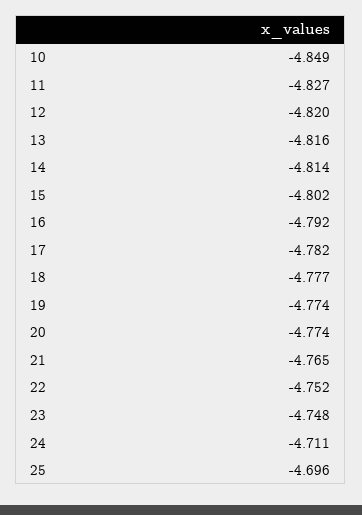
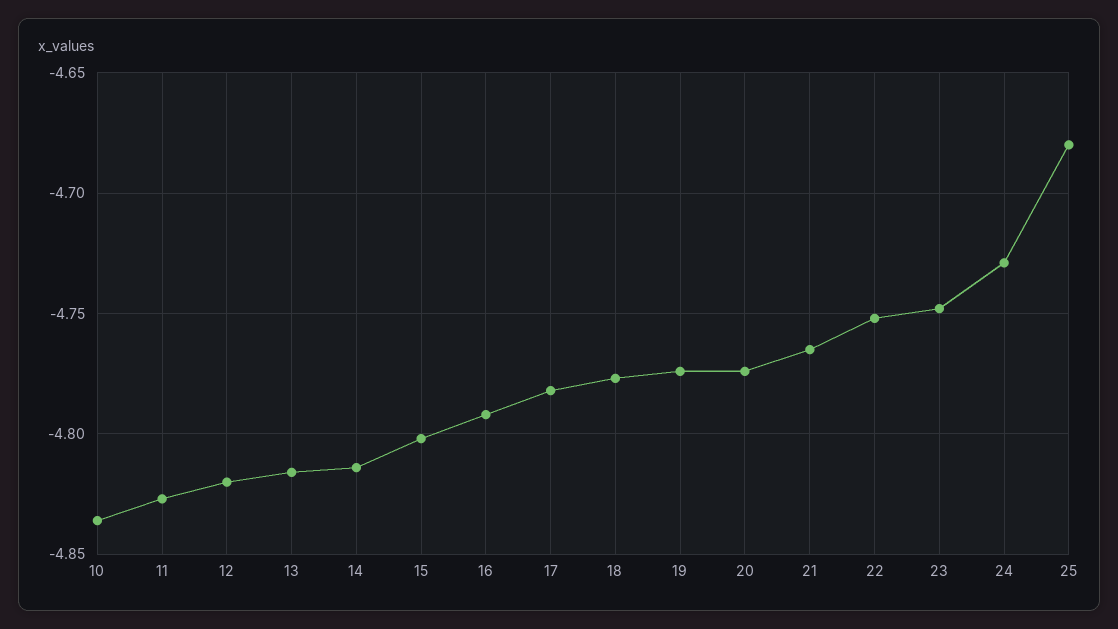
  {
-   "10": -4.849,
+   "10": -4.835,
    "11": -4.827,
    "12": -4.82,
    "13": -4.816,
    "14": -4.814,
    "15": -4.802,
    "16": -4.792,
    "17": -4.782,
    "18": -4.777,
    "19": -4.774,
    "20": -4.774,
    "21": -4.765,
    "22": -4.752,
    "23": -4.748,
-   "24": -4.711,
+   "24": -4.73,
-   "25": -4.696
+   "25": -4.68
  }

